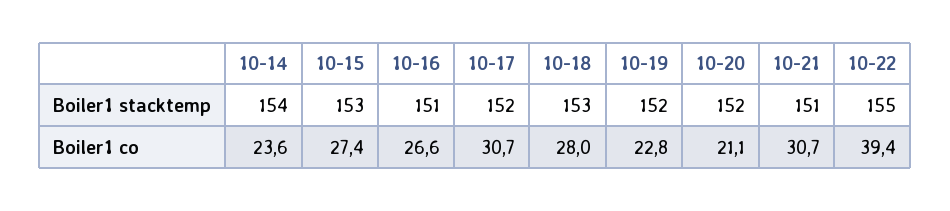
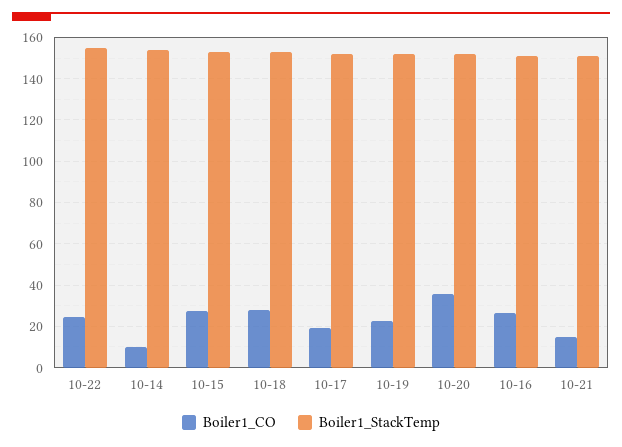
  {
    "Boiler1 stacktemp": {
      "10-14": 154,
      "10-15": 153,
      "10-16": 151,
      "10-17": 152,
      "10-18": 153,
      "10-19": 152,
      "10-20": 152,
      "10-21": 151,
      "10-22": 155
    },
    "Boiler1 co": {
-     "10-14": 23.6,
+     "10-14": 10,
      "10-15": 27.4,
      "10-16": 26.6,
-     "10-17": 30.7,
+     "10-17": 20,
      "10-18": 28,
      "10-19": 22.8,
-     "10-20": 21.1,
+     "10-20": 35,
-     "10-21": 30.7,
+     "10-21": 15,
-     "10-22": 39.4
+     "10-22": 25
    }
  }

